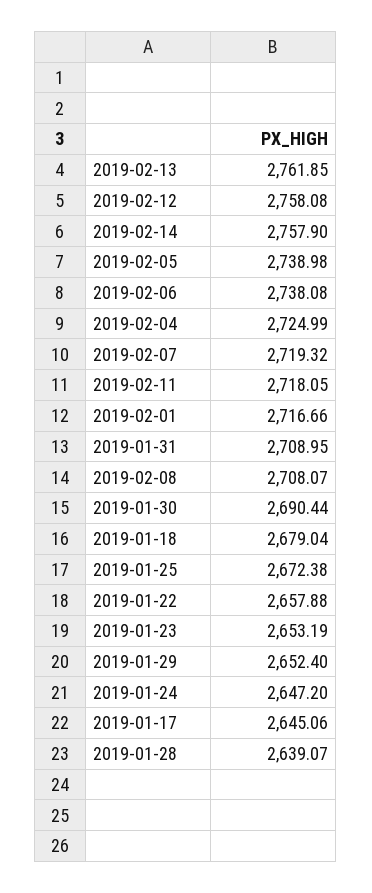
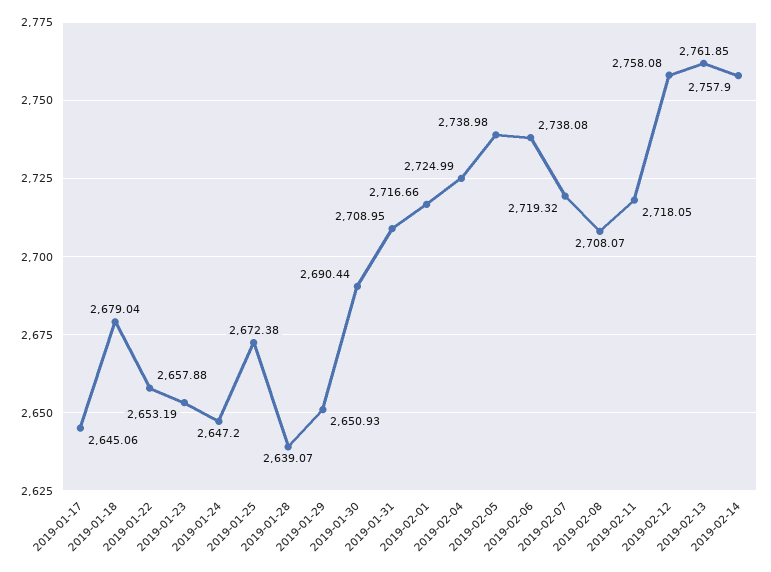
  {
    "2019-02-13": 2761.85,
    "2019-02-12": 2758.08,
    "2019-02-14": 2757.9,
    "2019-02-05": 2738.98,
    "2019-02-06": 2738.08,
    "2019-02-04": 2724.99,
    "2019-02-07": 2719.32,
    "2019-02-11": 2718.05,
    "2019-02-01": 2716.66,
    "2019-01-31": 2708.95,
    "2019-02-08": 2708.07,
    "2019-01-30": 2690.44,
    "2019-01-18": 2679.04,
    "2019-01-25": 2672.38,
    "2019-01-22": 2657.88,
    "2019-01-23": 2653.19,
-   "2019-01-29": 2652.4,
+   "2019-01-29": 2650.93,
    "2019-01-24": 2647.2,
    "2019-01-17": 2645.06,
    "2019-01-28": 2639.07
  }

